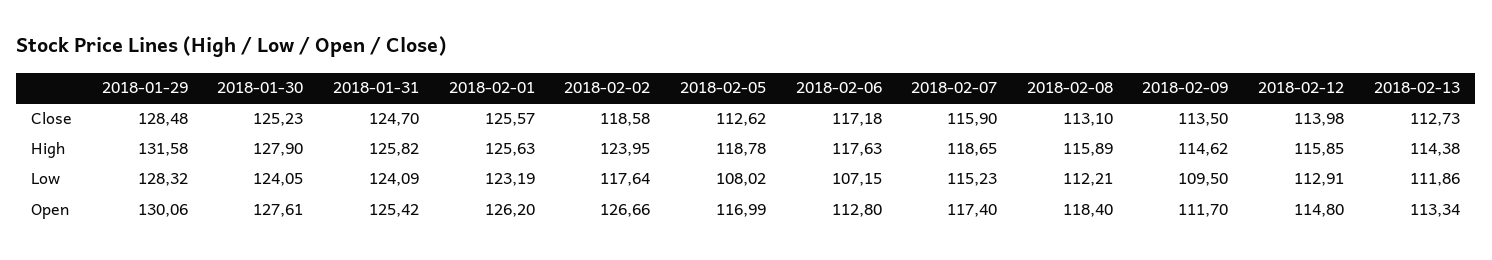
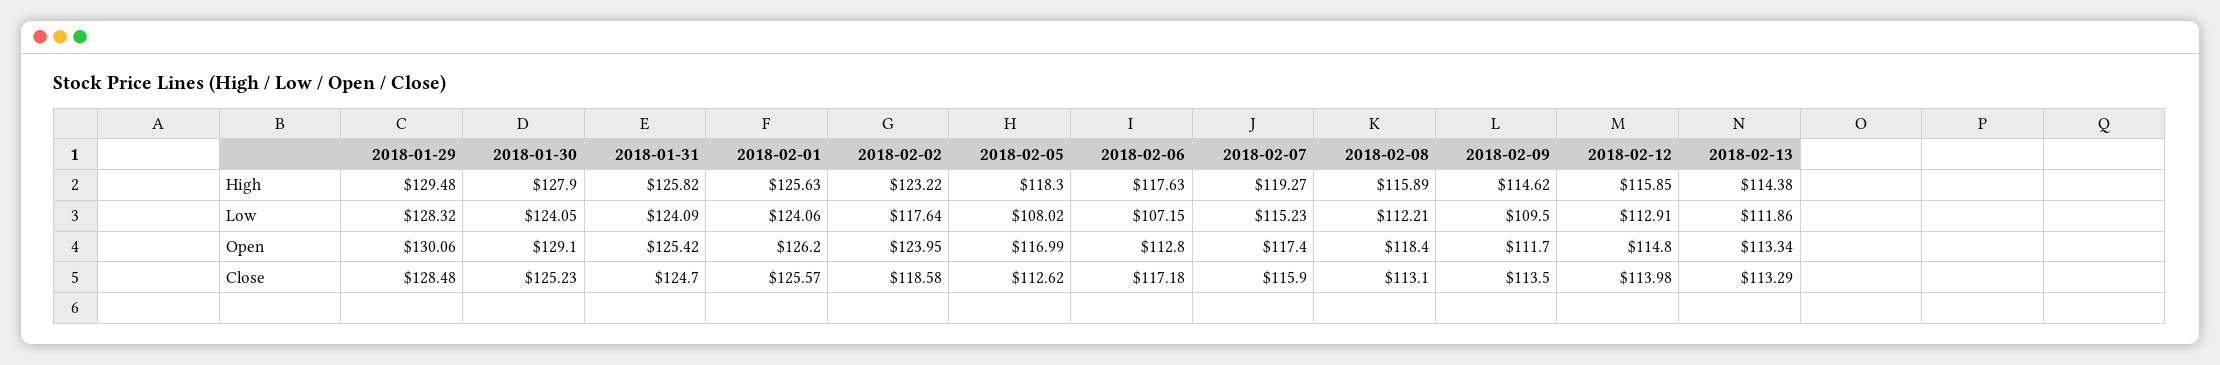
  {
    "2018-01-29": {
      "Close": 128.48,
-     "High": 131.58,
+     "High": 129.48,
      "Low": 128.32,
      "Open": 130.06
    },
    "2018-01-30": {
      "Close": 125.23,
      "High": 127.9,
      "Low": 124.05,
-     "Open": 127.61
+     "Open": 129.1
    },
    "2018-01-31": {
      "Close": 124.7,
      "High": 125.82,
      "Low": 124.09,
      "Open": 125.42
    },
    "2018-02-01": {
      "Close": 125.57,
      "High": 125.63,
-     "Low": 123.19,
+     "Low": 124.06,
      "Open": 126.2
    },
    "2018-02-02": {
      "Close": 118.58,
-     "High": 123.95,
+     "High": 123.22,
      "Low": 117.64,
-     "Open": 126.66
+     "Open": 123.95
    },
    "2018-02-05": {
      "Close": 112.62,
-     "High": 118.78,
+     "High": 118.3,
      "Low": 108.02,
      "Open": 116.99
    },
    "2018-02-06": {
      "Close": 117.18,
      "High": 117.63,
      "Low": 107.15,
      "Open": 112.8
    },
    "2018-02-07": {
      "Close": 115.9,
-     "High": 118.65,
+     "High": 119.27,
      "Low": 115.23,
      "Open": 117.4
    },
    "2018-02-08": {
      "Close": 113.1,
      "High": 115.89,
      "Low": 112.21,
      "Open": 118.4
    },
    "2018-02-09": {
      "Close": 113.5,
      "High": 114.62,
      "Low": 109.5,
      "Open": 111.7
    },
    "2018-02-12": {
      "Close": 113.98,
      "High": 115.85,
      "Low": 112.91,
      "Open": 114.8
    },
    "2018-02-13": {
-     "Close": 112.73,
+     "Close": 113.29,
      "High": 114.38,
      "Low": 111.86,
      "Open": 113.34
    }
  }

